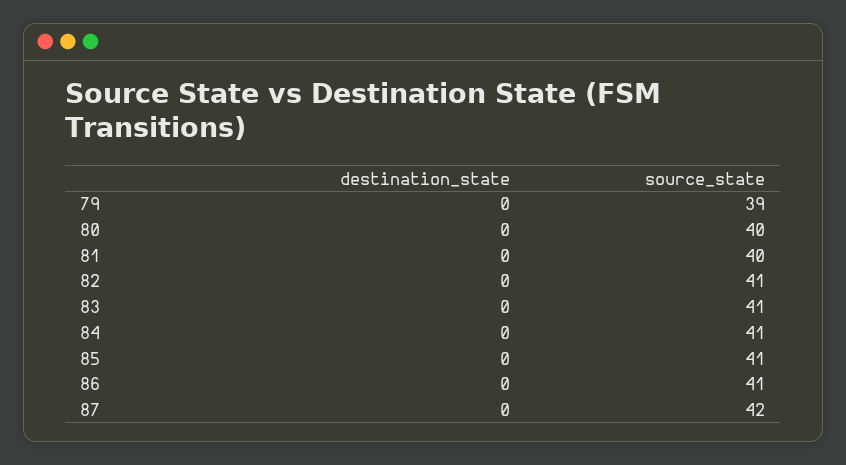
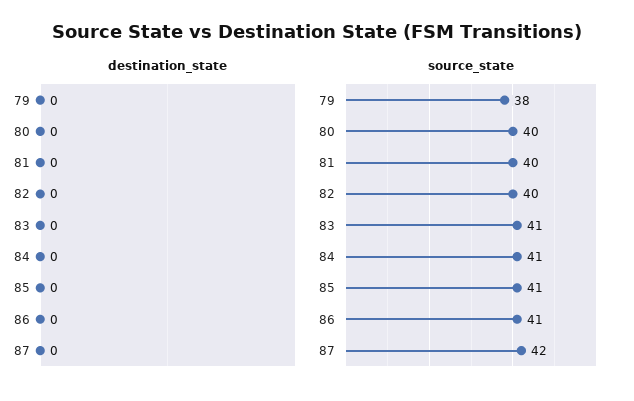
  {
    "destination_state": {
      "79": 0,
      "80": 0,
      "81": 0,
      "82": 0,
      "83": 0,
      "84": 0,
      "85": 0,
      "86": 0,
      "87": 0
    },
    "source_state": {
-     "79": 39,
+     "79": 38,
      "80": 40,
      "81": 40,
-     "82": 41,
+     "82": 40,
      "83": 41,
      "84": 41,
      "85": 41,
      "86": 41,
      "87": 42
    }
  }

